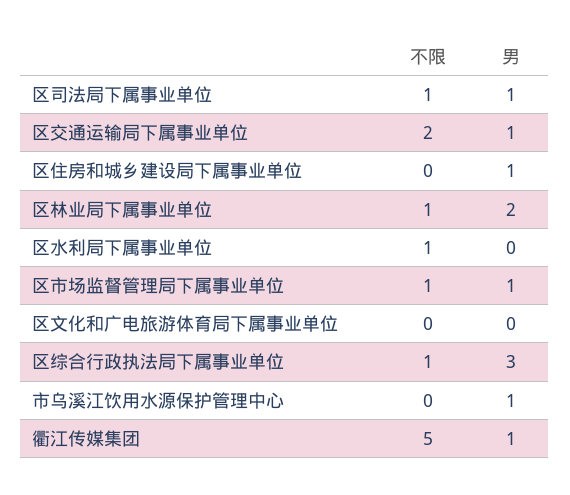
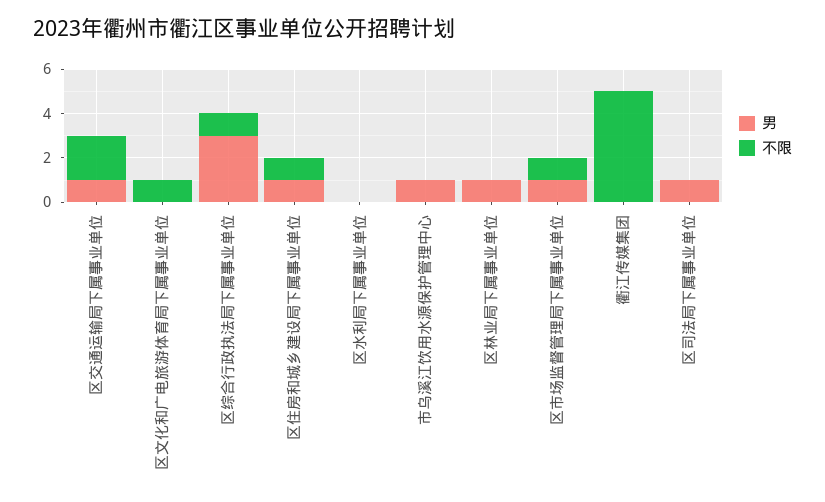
  {
    "不限": {
-     "区司法局下属事业单位": 1,
+     "区司法局下属事业单位": 0,
      "区交通运输局下属事业单位": 2,
-     "区住房和城乡建设局下属事业单位": 0,
+     "区住房和城乡建设局下属事业单位": 1,
-     "区林业局下属事业单位": 1,
+     "区林业局下属事业单位": 0,
-     "区水利局下属事业单位": 1,
+     "区水利局下属事业单位": 0,
      "区市场监督管理局下属事业单位": 1,
-     "区文化和广电旅游体育局下属事业单位": 0,
+     "区文化和广电旅游体育局下属事业单位": 1,
      "区综合行政执法局下属事业单位": 1,
      "市乌溪江饮用水源保护管理中心": 0,
      "衢江传媒集团": 5
    },
    "男": {
      "区司法局下属事业单位": 1,
      "区交通运输局下属事业单位": 1,
      "区住房和城乡建设局下属事业单位": 1,
-     "区林业局下属事业单位": 2,
+     "区林业局下属事业单位": 1,
      "区水利局下属事业单位": 0,
      "区市场监督管理局下属事业单位": 1,
      "区文化和广电旅游体育局下属事业单位": 0,
      "区综合行政执法局下属事业单位": 3,
      "市乌溪江饮用水源保护管理中心": 1,
-     "衢江传媒集团": 1
+     "衢江传媒集团": 0
    }
  }

